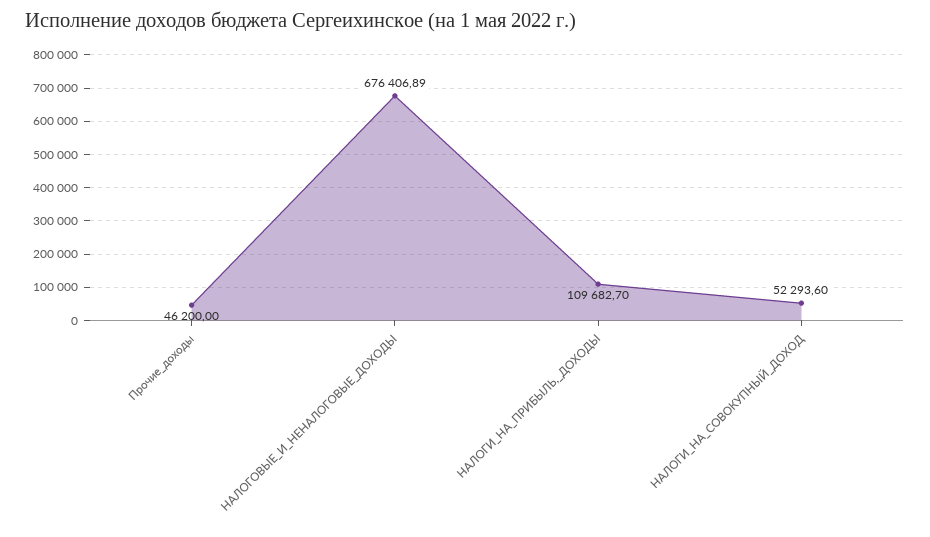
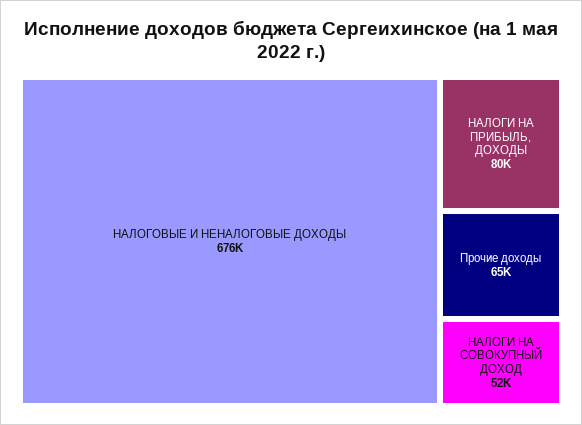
  {
-   "Прочие_доходы": 46200,
+   "Прочие_доходы": 65000,
    "НАЛОГОВЫЕ_И_НЕНАЛОГОВЫЕ_ДОХОДЫ": 676406.89,
-   "НАЛОГИ_НА_ПРИБЫЛЬ,_ДОХОДЫ": 109682.7,
+   "НАЛОГИ_НА_ПРИБЫЛЬ,_ДОХОДЫ": 80000,
    "НАЛОГИ_НА_СОВОКУПНЫЙ_ДОХОД": 52293.6
  }

